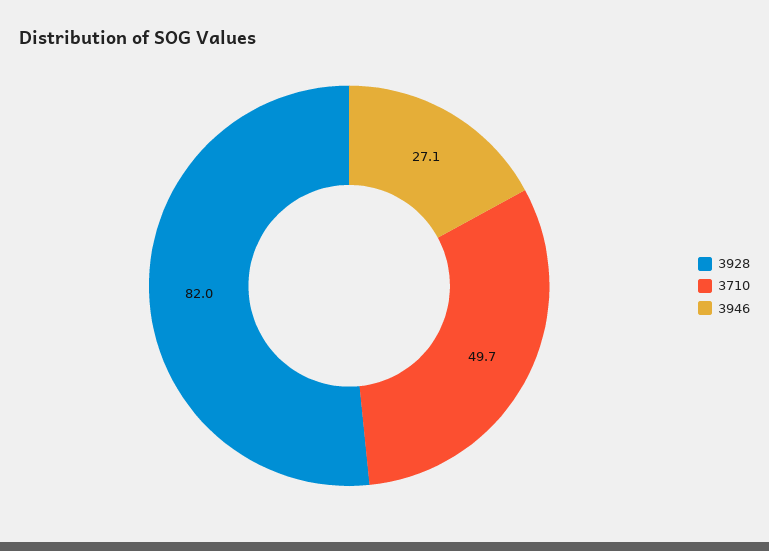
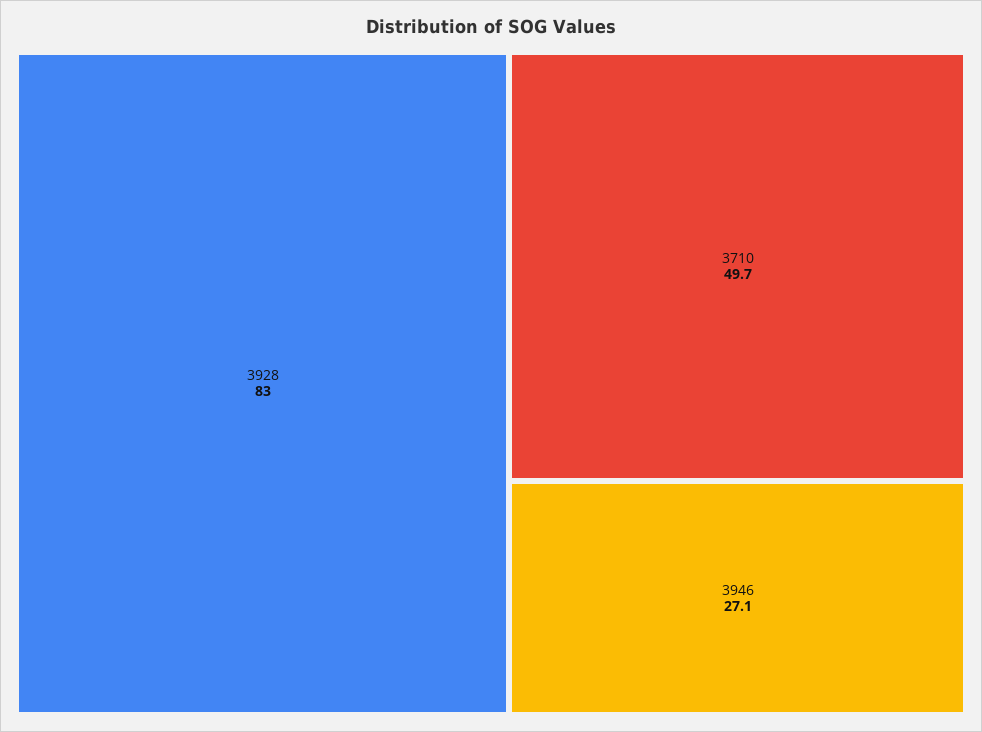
  {
-   "3928": 82,
+   "3928": 83,
    "3710": 49.7,
    "3946": 27.1
  }

